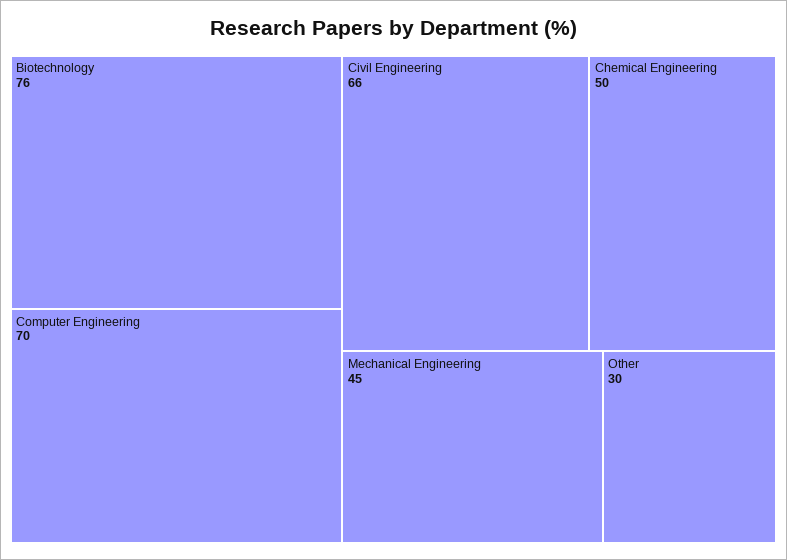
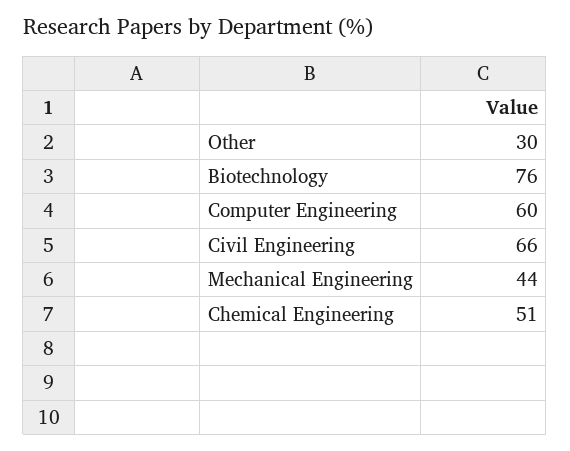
  {
    "Biotechnology": 76,
-   "Computer Engineering": 70,
+   "Computer Engineering": 60,
    "Civil Engineering": 66,
-   "Chemical Engineering": 50,
+   "Chemical Engineering": 51,
-   "Mechanical Engineering": 45,
+   "Mechanical Engineering": 44,
    "Other": 30
  }

